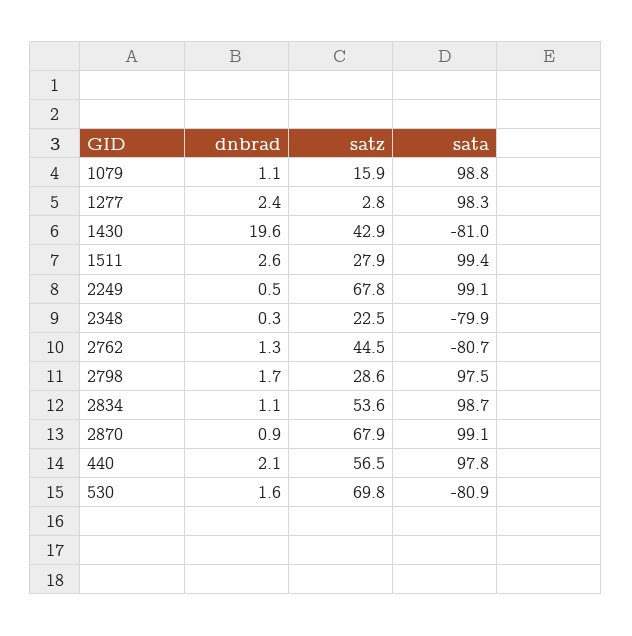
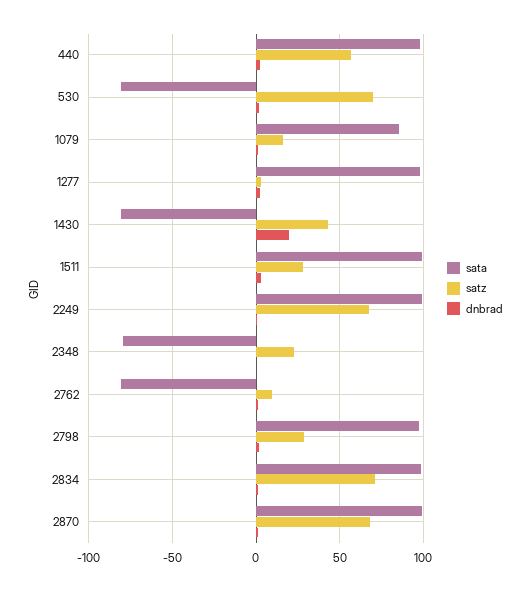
  {
    "dnbrad": {
      "1079": 1.1,
      "1277": 2.4,
      "1430": 19.6,
      "1511": 2.6,
      "2249": 0.5,
      "2348": 0.3,
      "2762": 1.3,
      "2798": 1.7,
      "2834": 1.1,
      "2870": 0.9,
      "440": 2.1,
      "530": 1.6
    },
    "satz": {
      "1079": 15.9,
      "1277": 2.8,
      "1430": 42.9,
      "1511": 27.9,
      "2249": 67.8,
      "2348": 22.5,
-     "2762": 44.5,
+     "2762": 10,
      "2798": 28.6,
-     "2834": 53.6,
+     "2834": 70,
      "2870": 67.9,
      "440": 56.5,
      "530": 69.8
    },
    "sata": {
-     "1079": 98.8,
+     "1079": 85,
      "1277": 98.3,
      "1430": -81,
      "1511": 99.4,
      "2249": 99.1,
      "2348": -79.9,
      "2762": -80.7,
      "2798": 97.5,
      "2834": 98.7,
      "2870": 99.1,
      "440": 97.8,
      "530": -80.9
    }
  }

